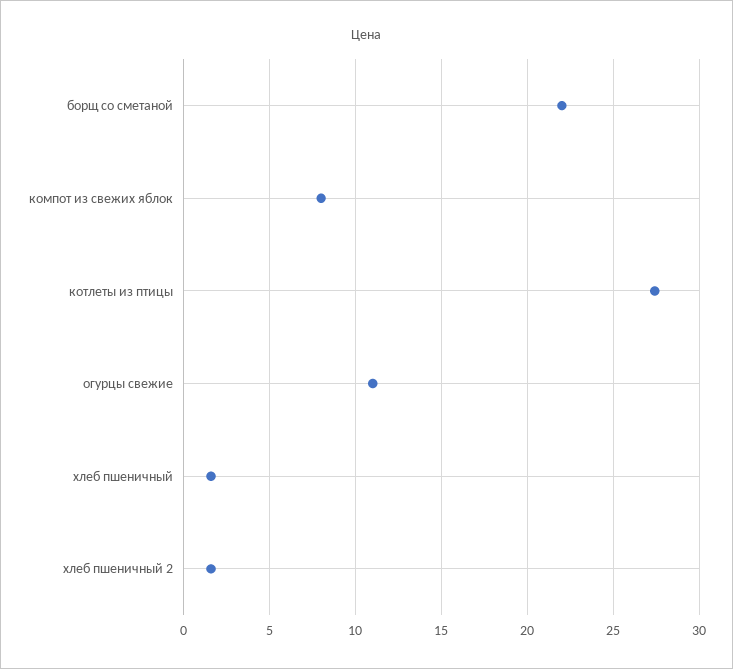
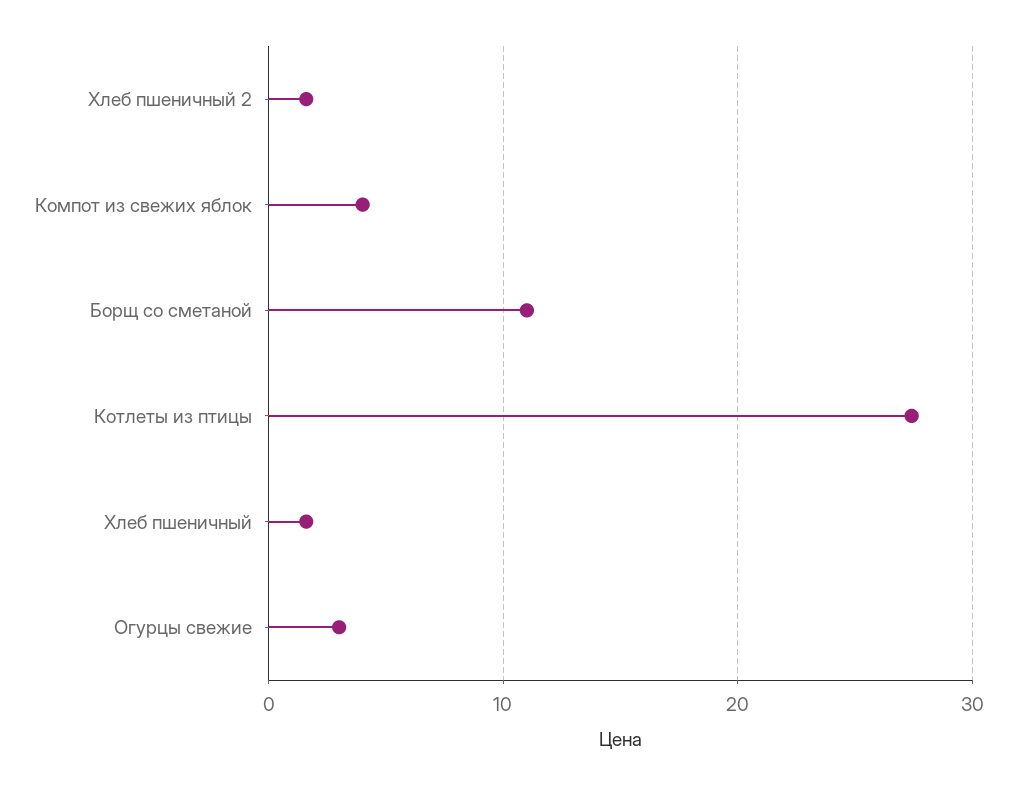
  {
-   "борщ со сметаной": 22,
+   "борщ со сметаной": 11,
-   "компот из свежих яблок": 8,
+   "компот из свежих яблок": 4,
    "котлеты из птицы": 27.5,
-   "огурцы свежие": 11,
+   "огурцы свежие": 3,
    "хлеб пшеничный": 1.5,
    "хлеб пшеничный 2": 1.5
  }

